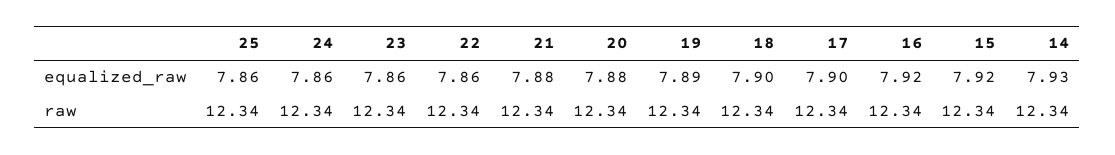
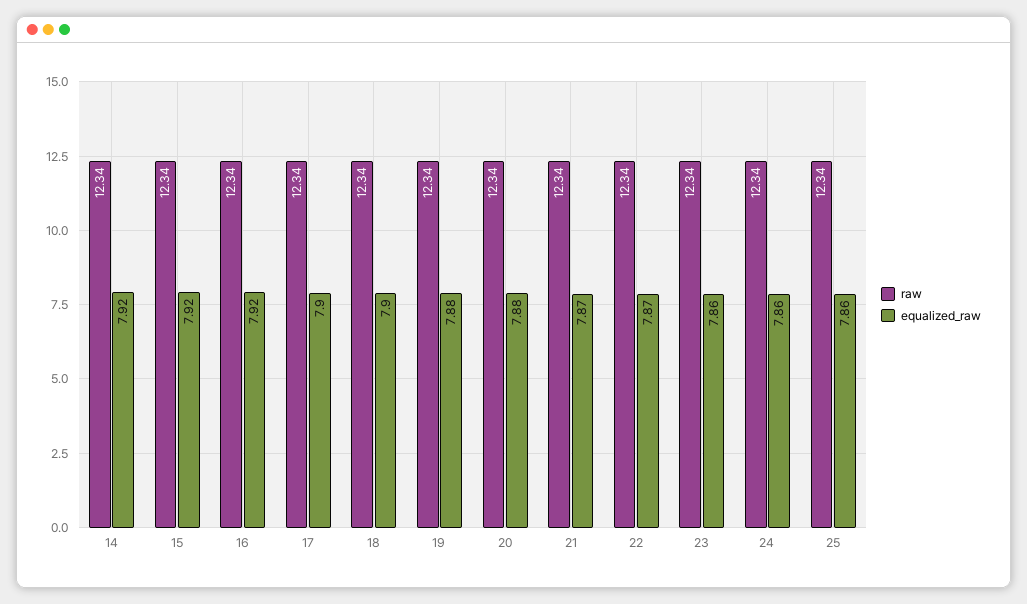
  {
    "equalized_raw": {
      "25": 7.86,
      "24": 7.86,
      "23": 7.86,
-     "22": 7.86,
+     "22": 7.87,
-     "21": 7.88,
+     "21": 7.87,
      "20": 7.88,
-     "19": 7.89,
+     "19": 7.88,
      "18": 7.9,
      "17": 7.9,
      "16": 7.92,
      "15": 7.92,
-     "14": 7.93
+     "14": 7.92
    },
    "raw": {
      "25": 12.34,
      "24": 12.34,
      "23": 12.34,
      "22": 12.34,
      "21": 12.34,
      "20": 12.34,
      "19": 12.34,
      "18": 12.34,
      "17": 12.34,
      "16": 12.34,
      "15": 12.34,
      "14": 12.34
    }
  }

